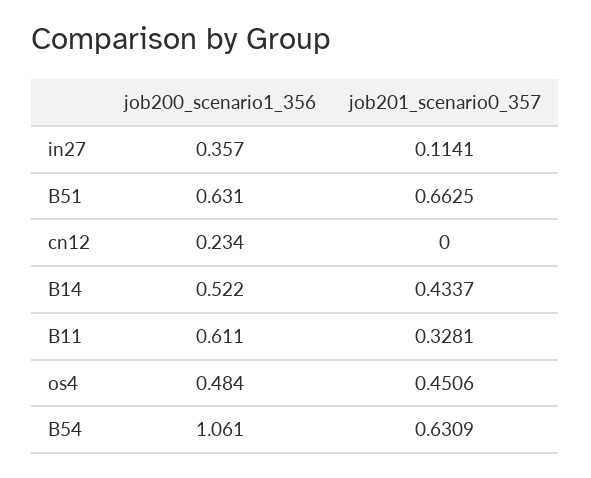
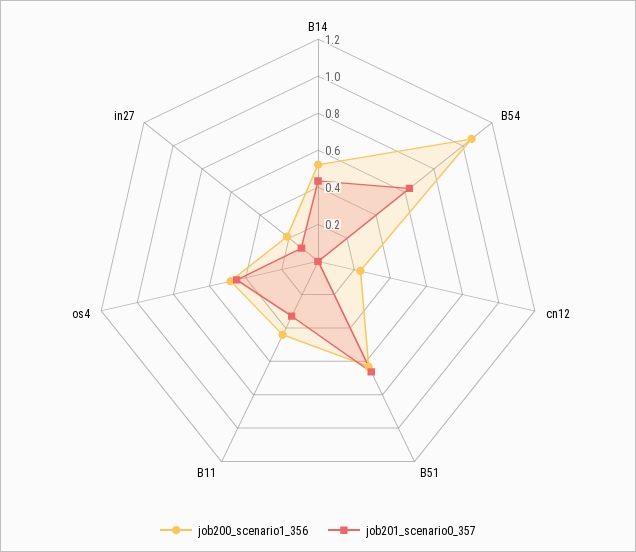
  {
    "job200_scenario1_356": {
-     "in27": 0.357,
+     "in27": 0.2,
      "B51": 0.631,
      "cn12": 0.234,
      "B14": 0.522,
-     "B11": 0.611,
+     "B11": 0.45,
      "os4": 0.484,
      "B54": 1.061
    },
    "job201_scenario0_357": {
      "in27": 0.1141,
      "B51": 0.6625,
      "cn12": 0,
      "B14": 0.4337,
      "B11": 0.3281,
      "os4": 0.4506,
      "B54": 0.6309
    }
  }

